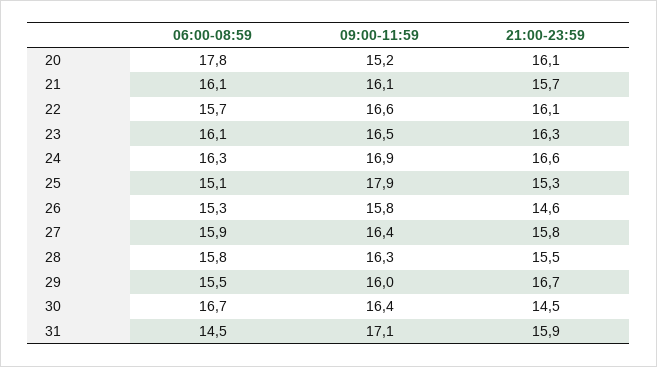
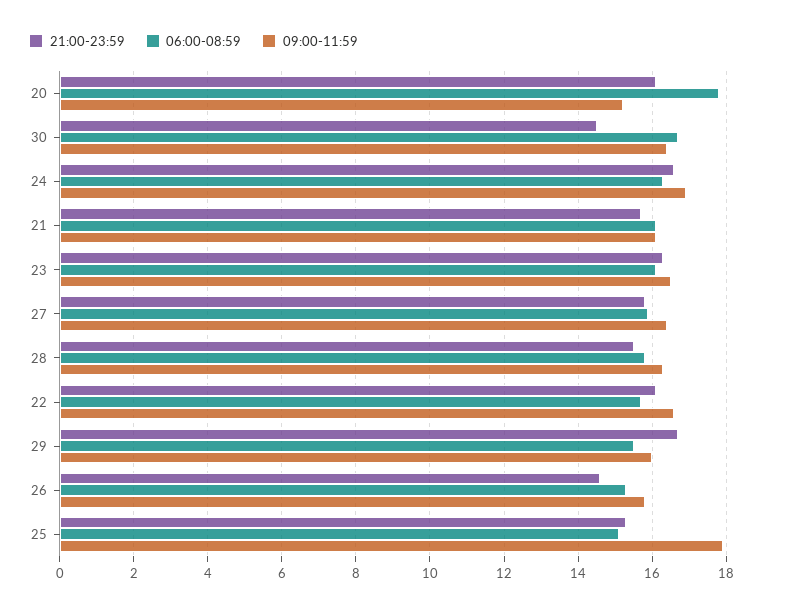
  {
    "06:00-08:59": {
      "20": 17.8,
      "21": 16.1,
      "22": 15.7,
      "23": 16.1,
      "24": 16.3,
      "25": 15.1,
      "26": 15.3,
      "27": 15.9,
      "28": 15.8,
      "29": 15.5,
-     "30": 16.7,
+     "30": 16.7
-     "31": 14.5
    },
    "09:00-11:59": {
      "20": 15.2,
      "21": 16.1,
      "22": 16.6,
      "23": 16.5,
      "24": 16.9,
      "25": 17.9,
      "26": 15.8,
      "27": 16.4,
      "28": 16.3,
      "29": 16,
-     "30": 16.4,
+     "30": 16.4
-     "31": 17.1
    },
    "21:00-23:59": {
      "20": 16.1,
      "21": 15.7,
      "22": 16.1,
      "23": 16.3,
      "24": 16.6,
      "25": 15.3,
      "26": 14.6,
      "27": 15.8,
      "28": 15.5,
      "29": 16.7,
-     "30": 14.5,
+     "30": 14.5
-     "31": 15.9
    }
  }

